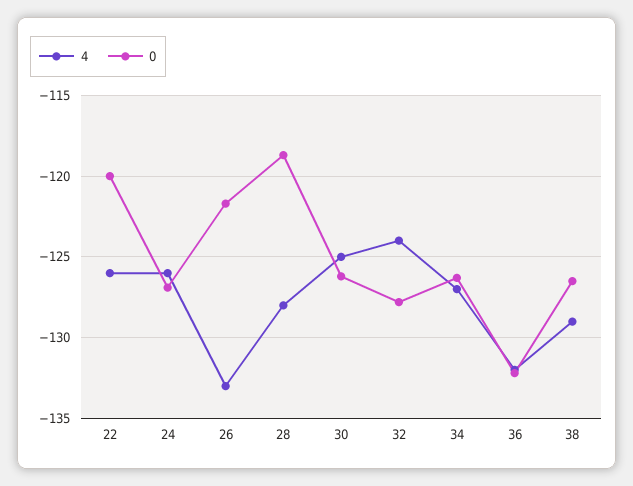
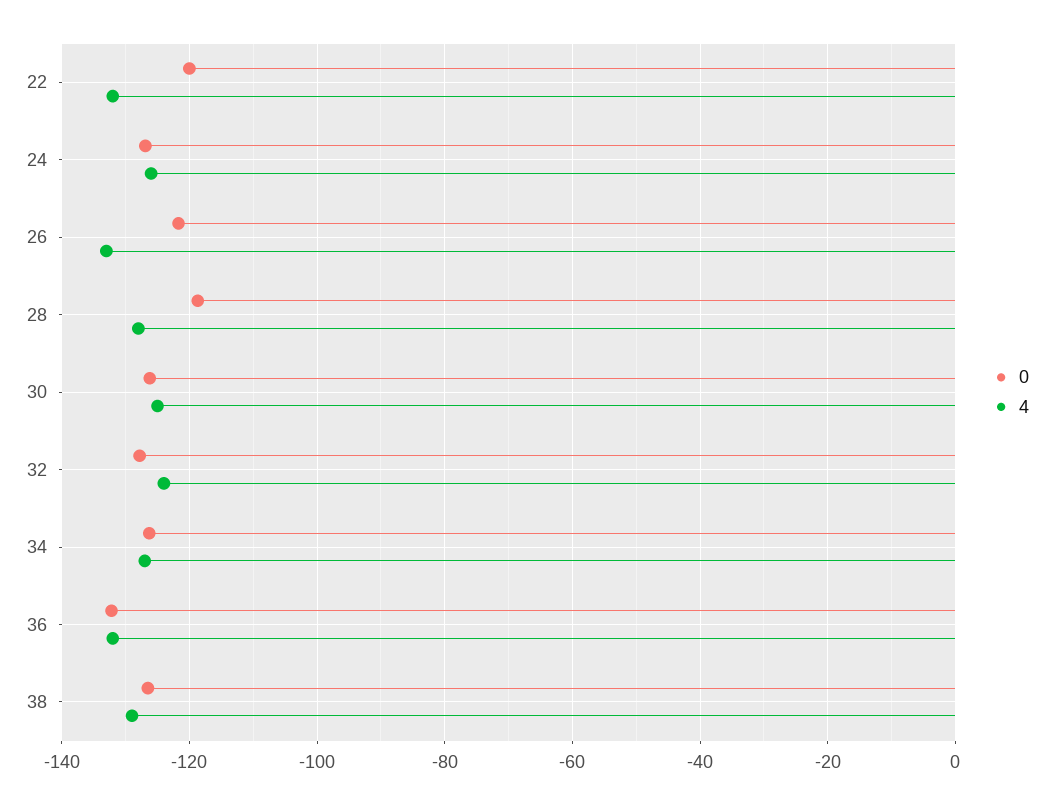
  {
    "4": {
-     "22": -126,
+     "22": -132,
      "24": -126,
      "26": -133,
      "28": -128,
      "30": -125,
      "32": -124,
      "34": -127,
      "36": -132,
      "38": -129
    },
    "0": {
      "22": -120,
      "24": -127,
      "26": -121.5,
      "28": -118.5,
      "30": -126,
      "32": -128,
      "34": -126.5,
      "36": -132,
      "38": -126.5
    }
  }

